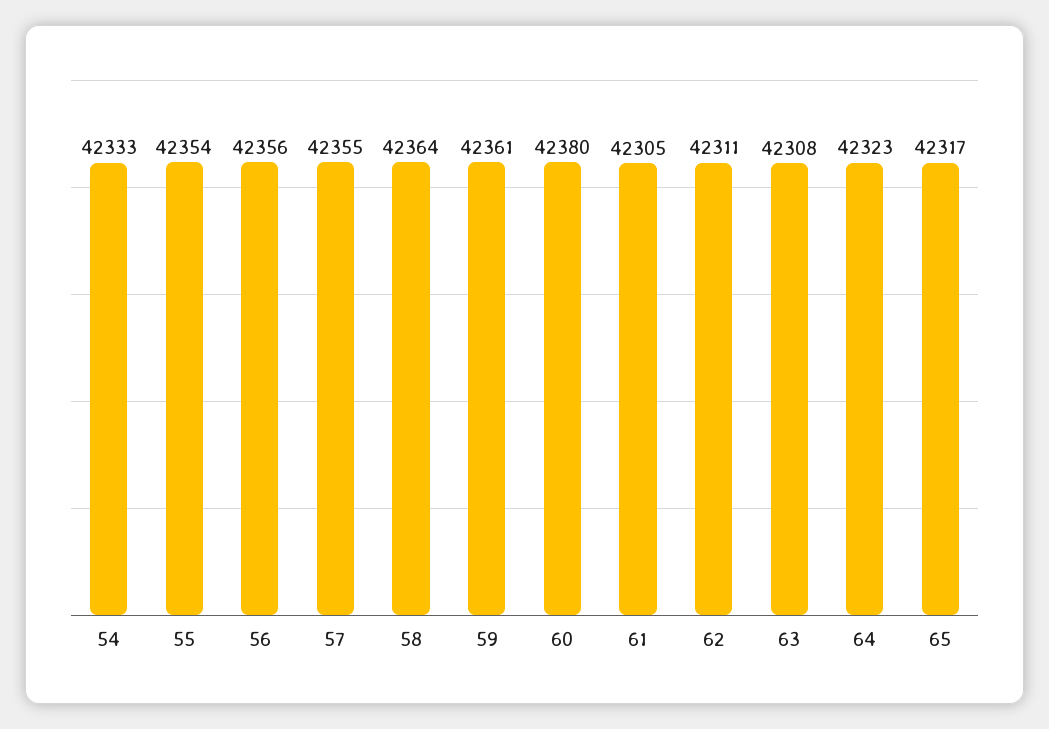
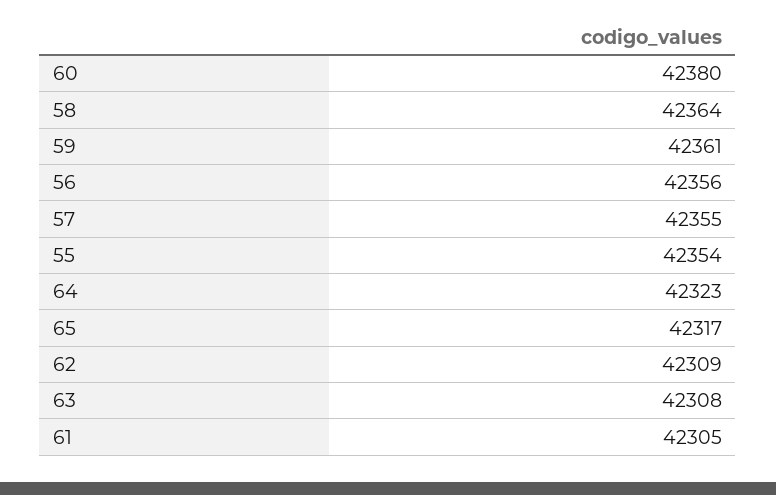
  {
-   "54": 42333,
    "55": 42354,
    "56": 42356,
    "57": 42355,
    "58": 42364,
    "59": 42361,
    "60": 42380,
    "61": 42305,
-   "62": 42311,
+   "62": 42309,
    "63": 42308,
    "64": 42323,
    "65": 42317
  }

